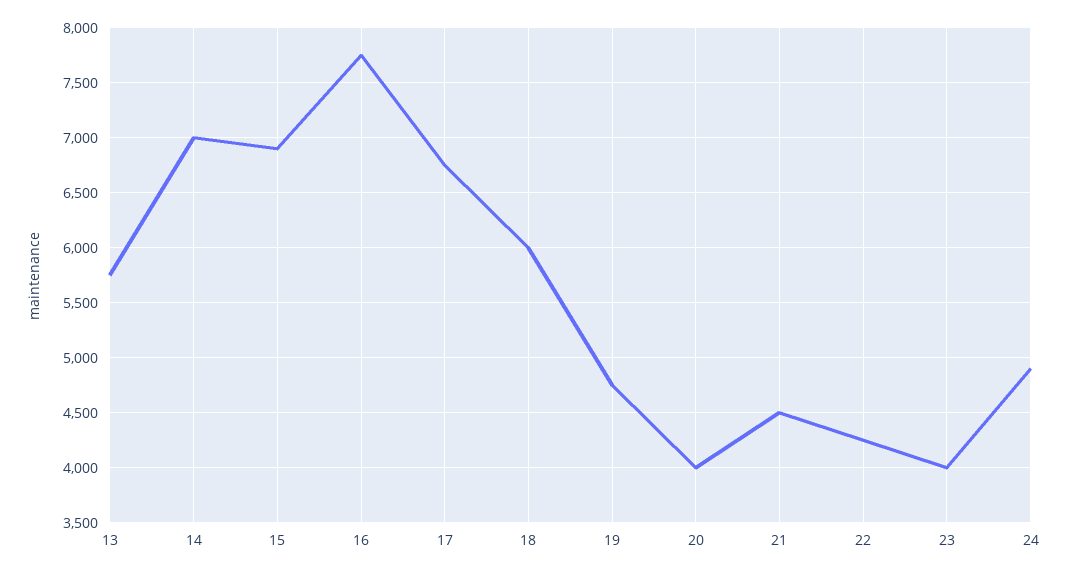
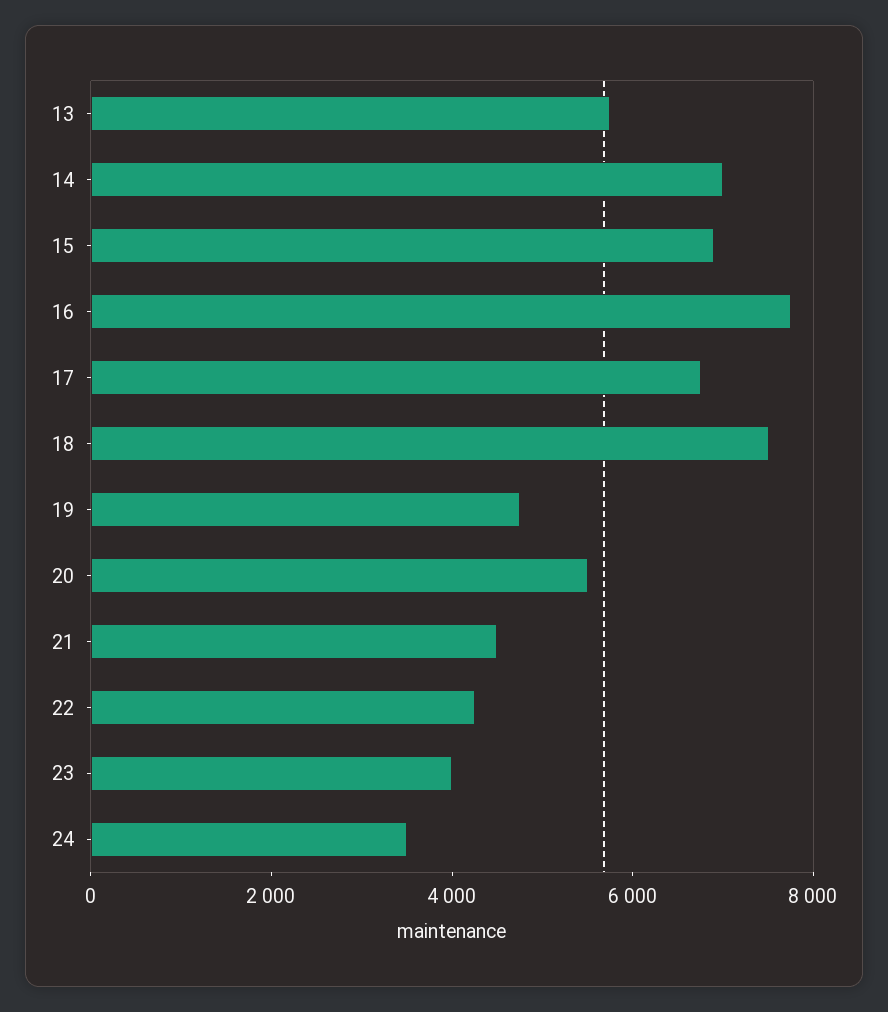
  {
    "13": 5800,
    "14": 7000,
    "15": 6900,
    "16": 7800,
    "17": 6800,
-   "18": 6000,
+   "18": 7500,
    "19": 4800,
-   "20": 4000,
+   "20": 5500,
    "21": 4500,
    "22": 4300,
    "23": 4000,
-   "24": 4900
+   "24": 3500
  }

